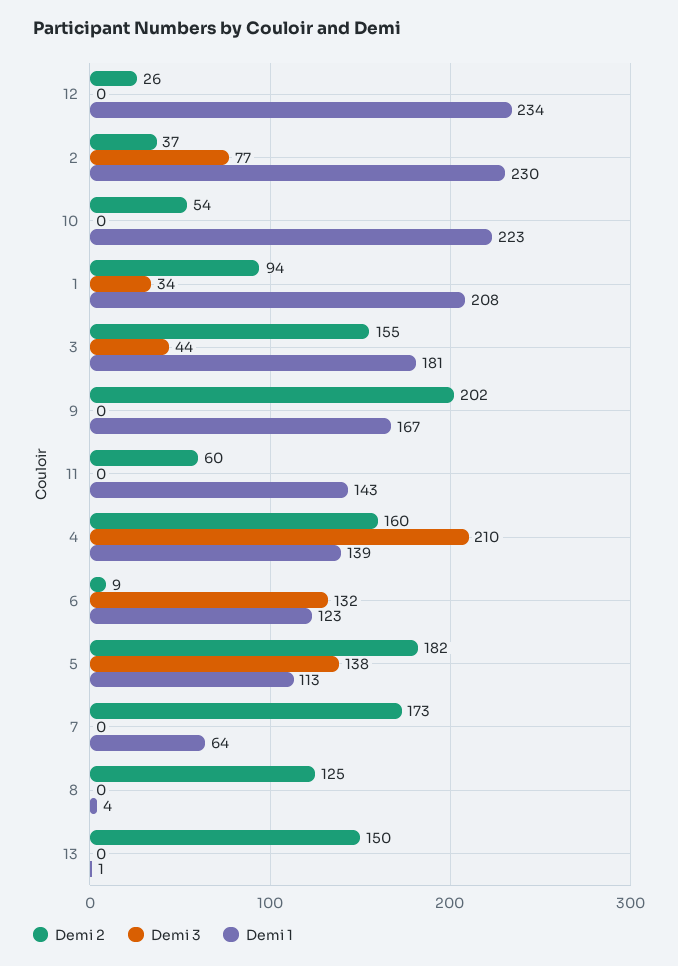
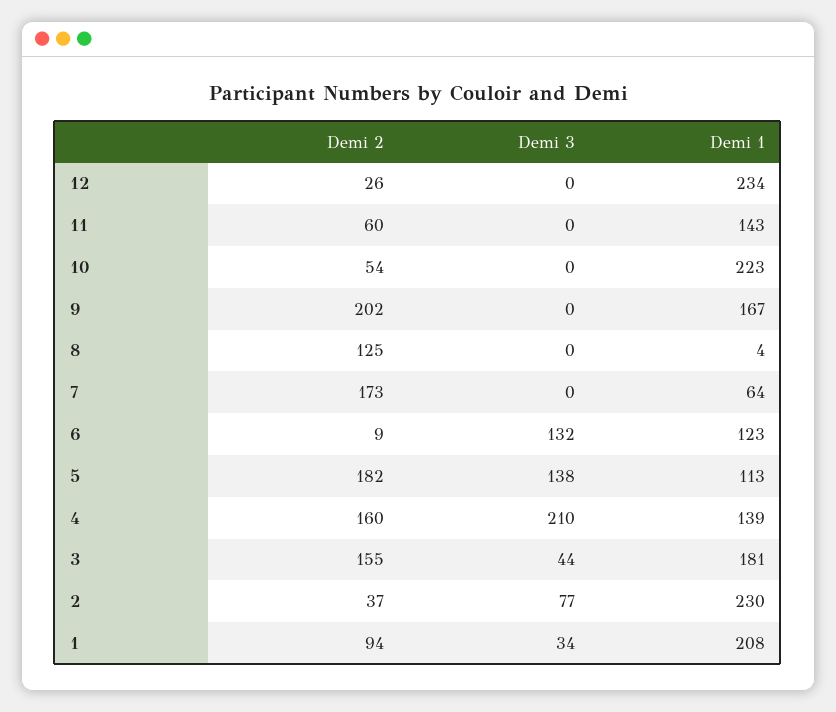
  {
    "Demi 2": {
      "12": 26,
      "2": 37,
      "10": 54,
      "1": 94,
      "3": 155,
      "9": 202,
      "11": 60,
      "4": 160,
      "6": 9,
      "5": 182,
      "7": 173,
-     "8": 125,
+     "8": 125
-     "13": 150
    },
    "Demi 3": {
      "12": 0,
      "2": 77,
      "10": 0,
      "1": 34,
      "3": 44,
      "9": 0,
      "11": 0,
      "4": 210,
      "6": 132,
      "5": 138,
      "7": 0,
-     "8": 0,
+     "8": 0
-     "13": 0
    },
    "Demi 1": {
      "12": 234,
      "2": 230,
      "10": 223,
      "1": 208,
      "3": 181,
      "9": 167,
      "11": 143,
      "4": 139,
      "6": 123,
      "5": 113,
      "7": 64,
-     "8": 4,
+     "8": 4
-     "13": 1
    }
  }

